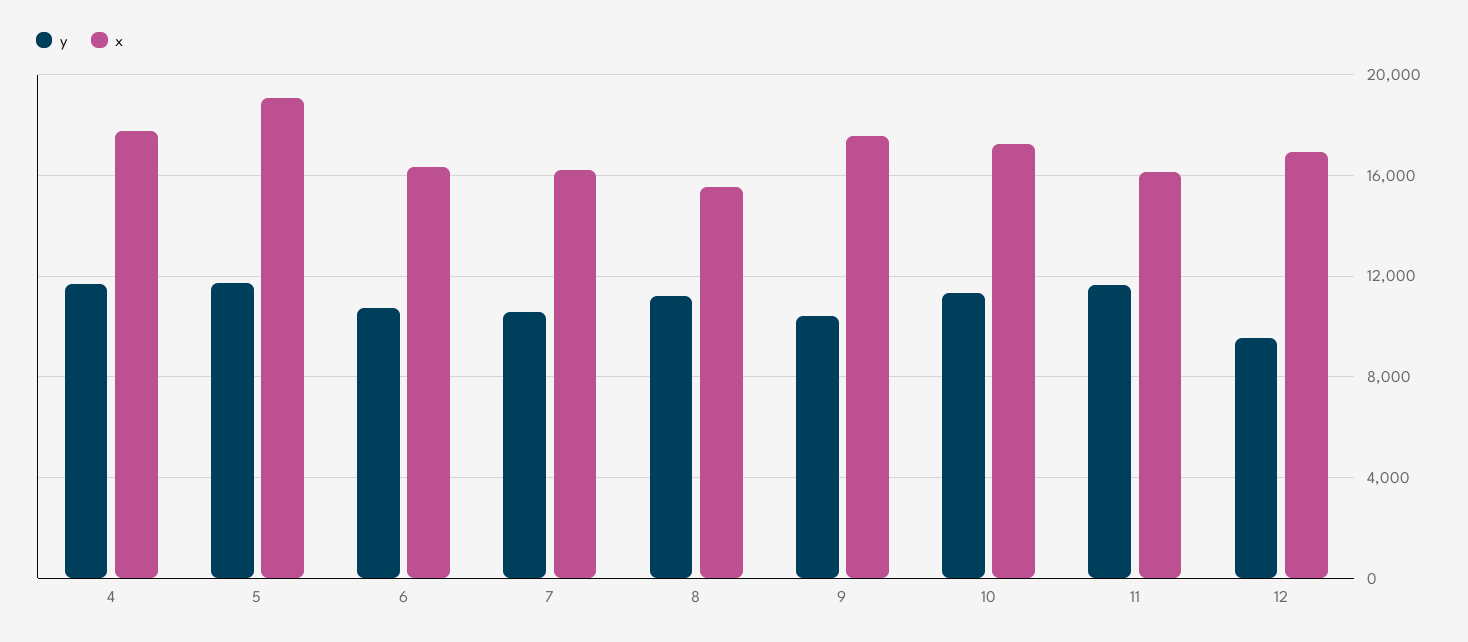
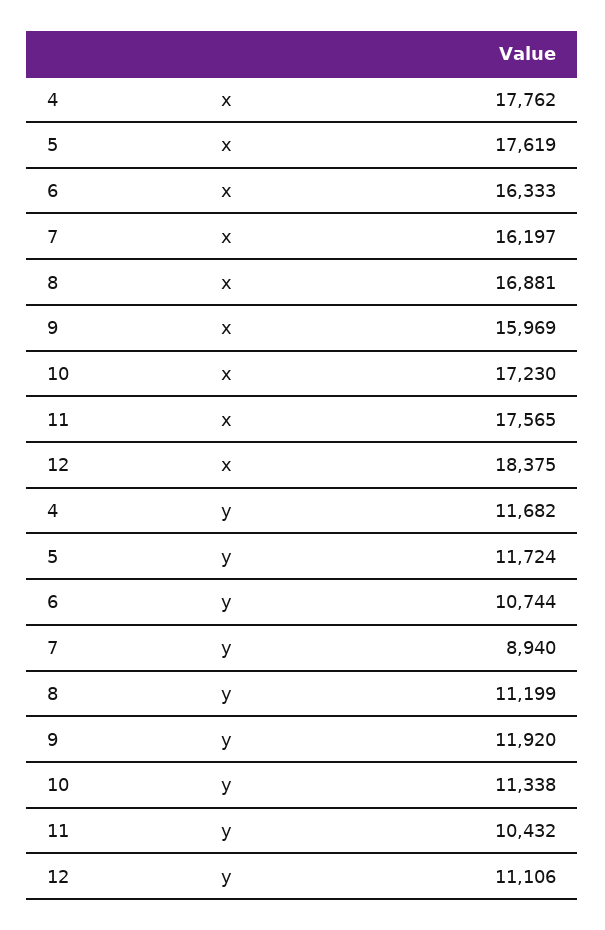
  {
    "y": {
      "4": 11682,
      "5": 11724,
      "6": 10744,
-     "7": 10500,
+     "7": 8940,
      "8": 11199,
-     "9": 10500,
+     "9": 11920,
      "10": 11338,
-     "11": 11500,
+     "11": 10432,
-     "12": 9500
+     "12": 11106
    },
    "x": {
      "4": 17762,
-     "5": 19000,
+     "5": 17619,
      "6": 16333,
      "7": 16197,
-     "8": 15500,
+     "8": 16881,
-     "9": 17500,
+     "9": 15969,
      "10": 17230,
-     "11": 16000,
+     "11": 17565,
-     "12": 17000
+     "12": 18375
    }
  }

